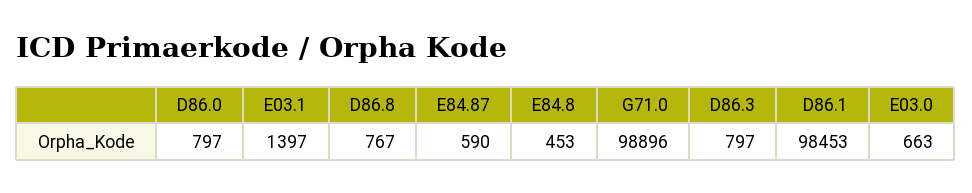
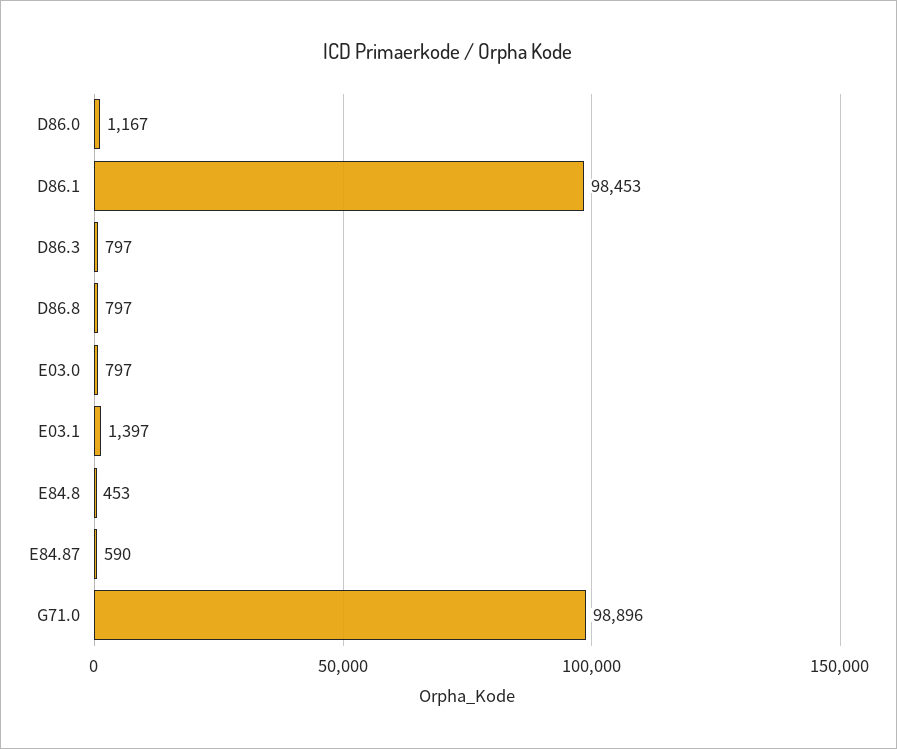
  {
-   "D86.0": 797,
+   "D86.0": 1167,
    "E03.1": 1397,
-   "D86.8": 767,
+   "D86.8": 797,
    "E84.87": 590,
    "E84.8": 453,
    "G71.0": 98896,
    "D86.3": 797,
    "D86.1": 98453,
-   "E03.0": 663
+   "E03.0": 797
  }

